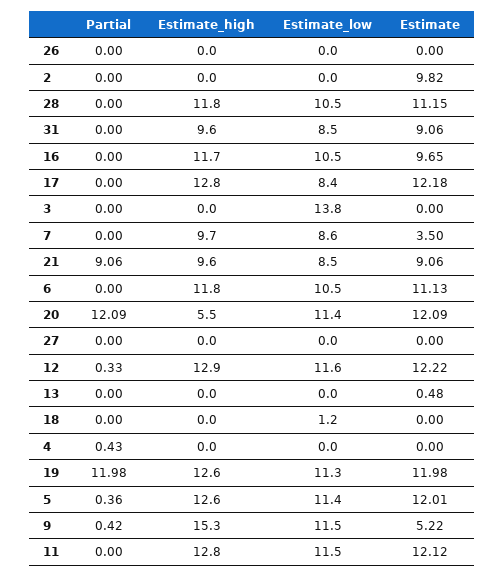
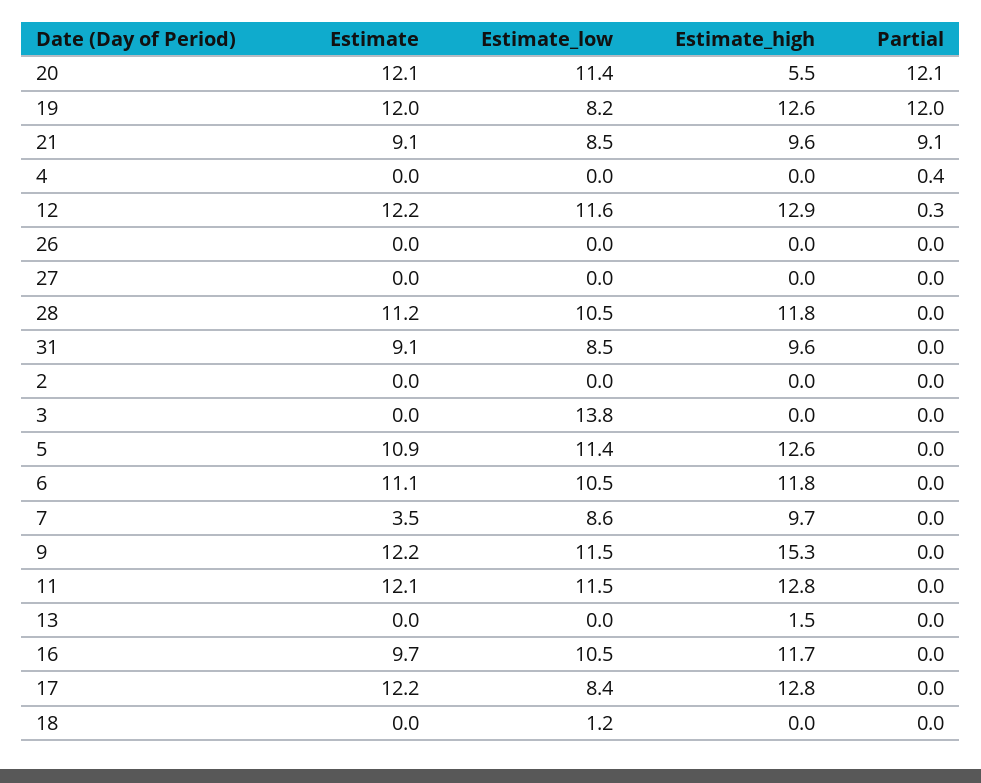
  {
    "Partial": {
      "26": 0,
      "2": 0,
      "28": 0,
      "31": 0,
      "16": 0,
      "17": 0,
      "3": 0,
      "7": 0,
      "21": 9.06,
      "6": 0,
      "20": 12.09,
      "27": 0,
      "12": 0.33,
      "13": 0,
      "18": 0,
      "4": 0.43,
      "19": 11.98,
-     "5": 0.36,
+     "5": 0,
-     "9": 0.42,
+     "9": 0,
      "11": 0
    },
    "Estimate_high": {
      "26": 0,
      "2": 0,
      "28": 11.8,
      "31": 9.6,
      "16": 11.7,
      "17": 12.8,
      "3": 0,
      "7": 9.7,
      "21": 9.6,
      "6": 11.8,
      "20": 5.5,
      "27": 0,
      "12": 12.9,
-     "13": 0,
+     "13": 1.5,
      "18": 0,
      "4": 0,
      "19": 12.6,
      "5": 12.6,
      "9": 15.3,
      "11": 12.8
    },
    "Estimate_low": {
      "26": 0,
      "2": 0,
      "28": 10.5,
      "31": 8.5,
      "16": 10.5,
      "17": 8.4,
      "3": 13.8,
      "7": 8.6,
      "21": 8.5,
      "6": 10.5,
      "20": 11.4,
      "27": 0,
      "12": 11.6,
      "13": 0,
      "18": 1.2,
      "4": 0,
-     "19": 11.3,
+     "19": 8.2,
      "5": 11.4,
      "9": 11.5,
      "11": 11.5
    },
    "Estimate": {
      "26": 0,
-     "2": 9.82,
+     "2": 0,
      "28": 11.15,
      "31": 9.06,
      "16": 9.65,
      "17": 12.18,
      "3": 0,
      "7": 3.5,
      "21": 9.06,
      "6": 11.13,
      "20": 12.09,
      "27": 0,
      "12": 12.22,
-     "13": 0.48,
+     "13": 0,
      "18": 0,
      "4": 0,
      "19": 11.98,
-     "5": 12.01,
+     "5": 10.9,
-     "9": 5.22,
+     "9": 12.2,
      "11": 12.12
    }
  }

